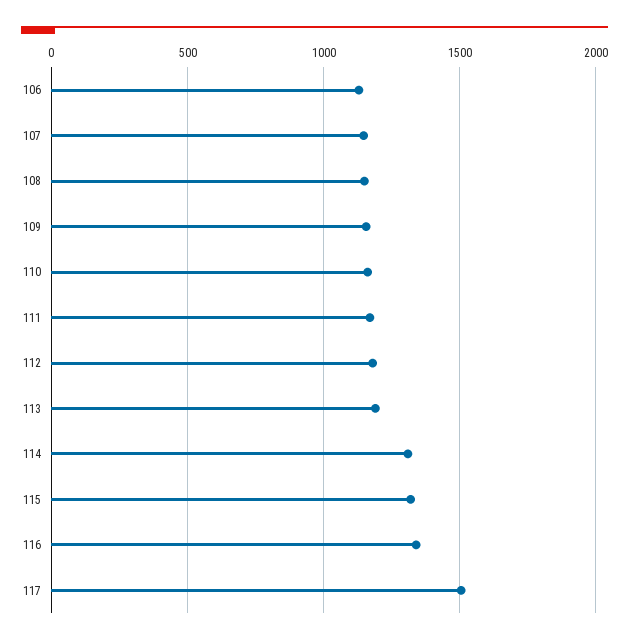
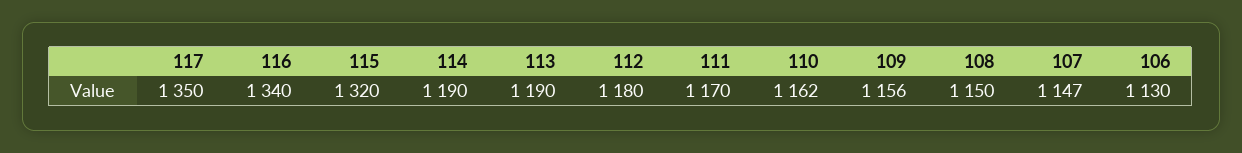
  {
    "106": 1130,
    "107": 1147,
    "108": 1150,
    "109": 1156,
    "110": 1162,
    "111": 1170,
    "112": 1180,
    "113": 1190,
-   "114": 1300,
+   "114": 1190,
    "115": 1320,
    "116": 1340,
-   "117": 1500
+   "117": 1350
  }

